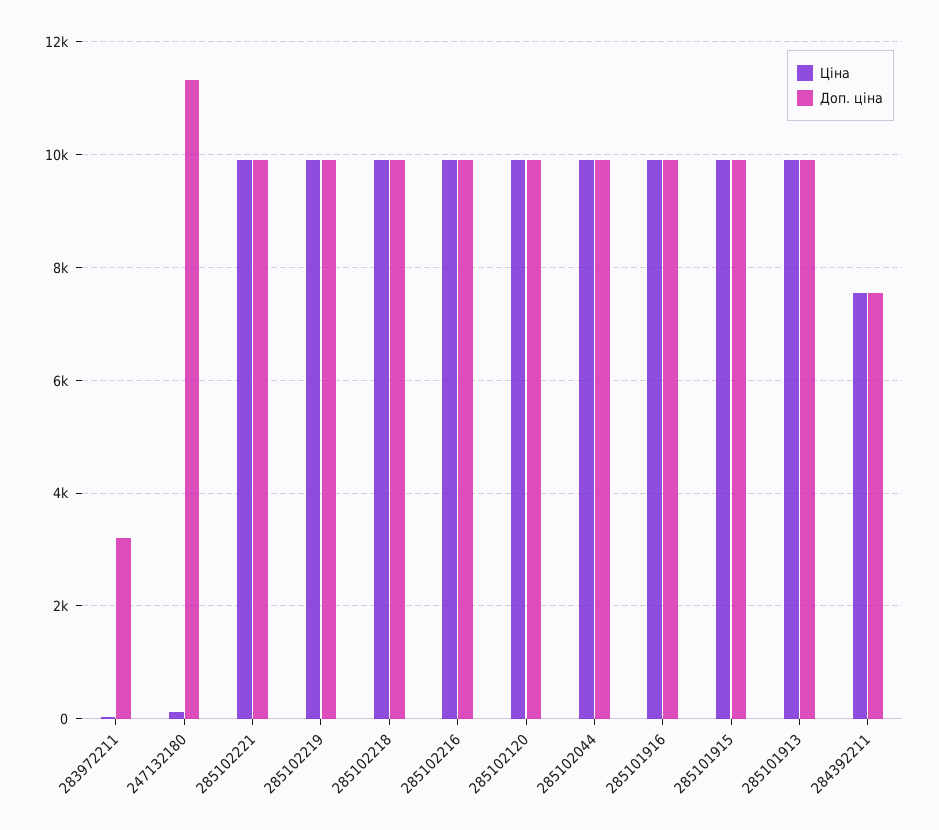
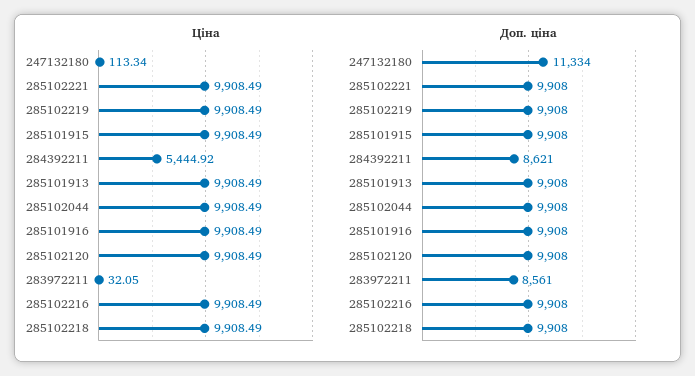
  {
    "Ціна": {
      "283972211": 32.05,
      "247132180": 113.34,
      "285102221": 9908.49,
      "285102219": 9908.49,
      "285102218": 9908.49,
      "285102216": 9908.49,
      "285102120": 9908.49,
      "285102044": 9908.49,
      "285101916": 9908.49,
      "285101915": 9908.49,
      "285101913": 9908.49,
-     "284392211": 7600
+     "284392211": 5444.92
    },
    "Доп. ціна": {
-     "283972211": 3200,
+     "283972211": 8561,
      "247132180": 11334,
      "285102221": 9908,
      "285102219": 9908,
      "285102218": 9908,
      "285102216": 9908,
      "285102120": 9908,
      "285102044": 9908,
      "285101916": 9908,
      "285101915": 9908,
      "285101913": 9908,
-     "284392211": 7600
+     "284392211": 8621
    }
  }

